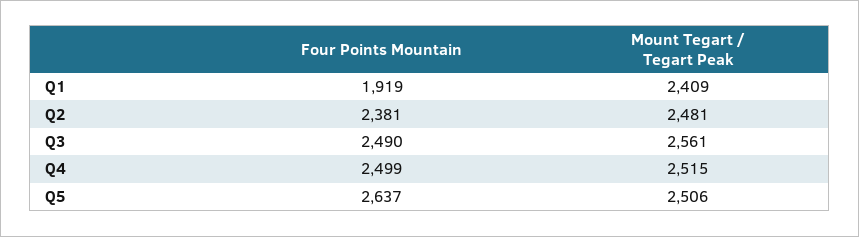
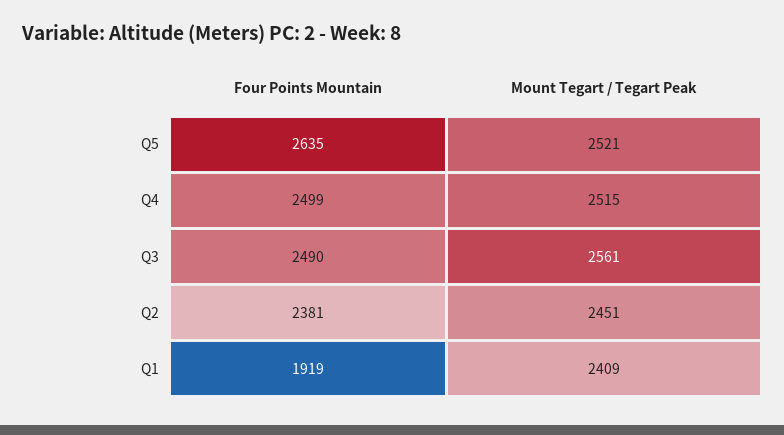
  {
    "Four Points Mountain": {
      "Q1": 1919,
      "Q2": 2381,
      "Q3": 2490,
      "Q4": 2499,
-     "Q5": 2637
+     "Q5": 2635
    },
    "Mount Tegart / Tegart Peak": {
      "Q1": 2409,
-     "Q2": 2481,
+     "Q2": 2451,
      "Q3": 2561,
      "Q4": 2515,
-     "Q5": 2506
+     "Q5": 2521
    }
  }

